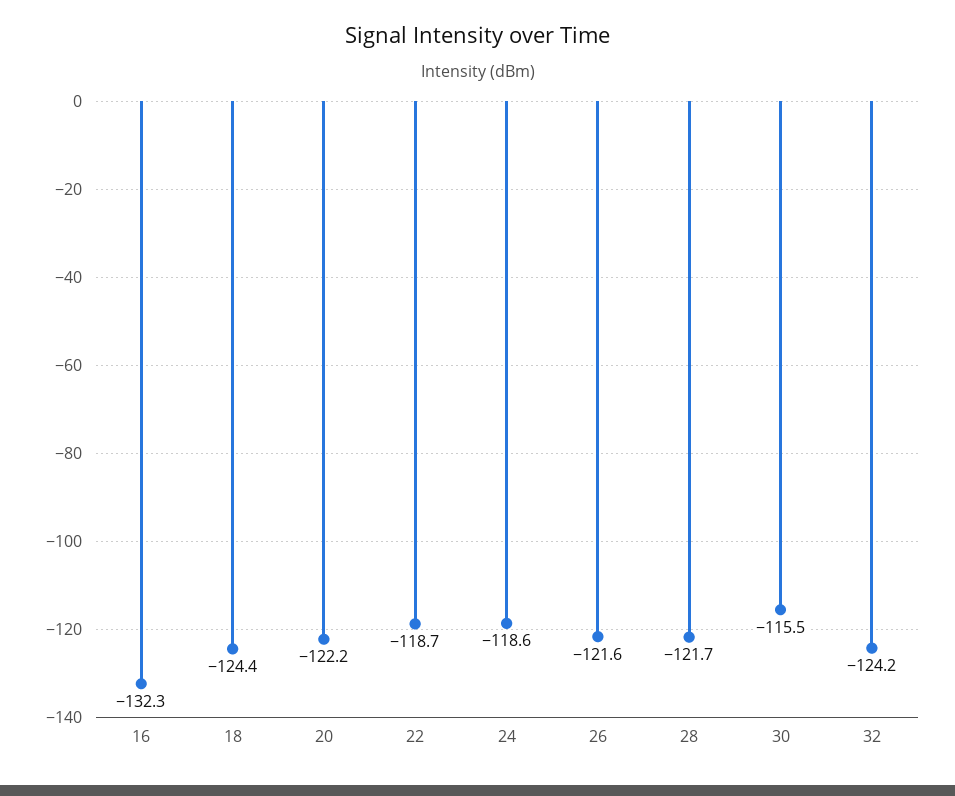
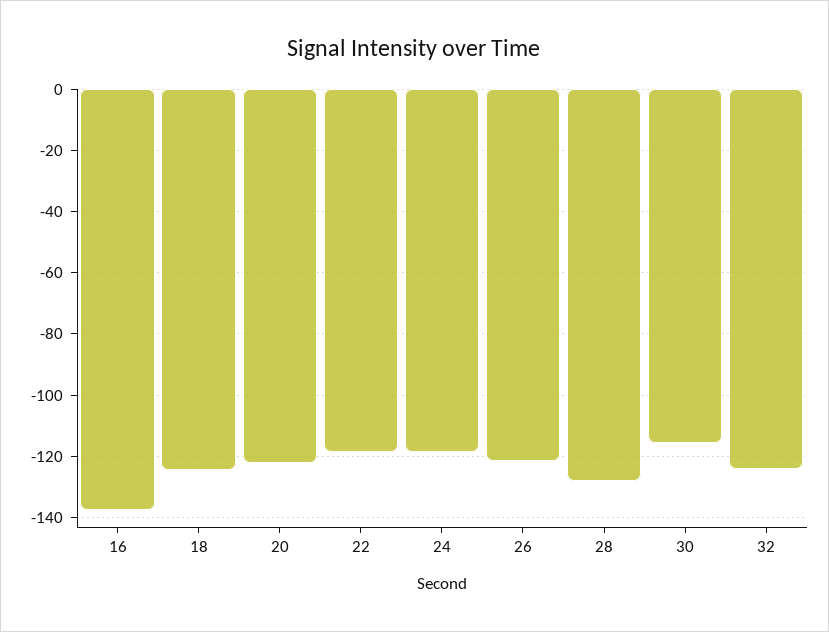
  {
-   "16": -132.3,
+   "16": -138,
    "18": -124.4,
    "20": -122.2,
    "22": -118.7,
    "24": -118.6,
    "26": -121.6,
-   "28": -121.7,
+   "28": -128,
    "30": -115.5,
    "32": -124.2
  }

